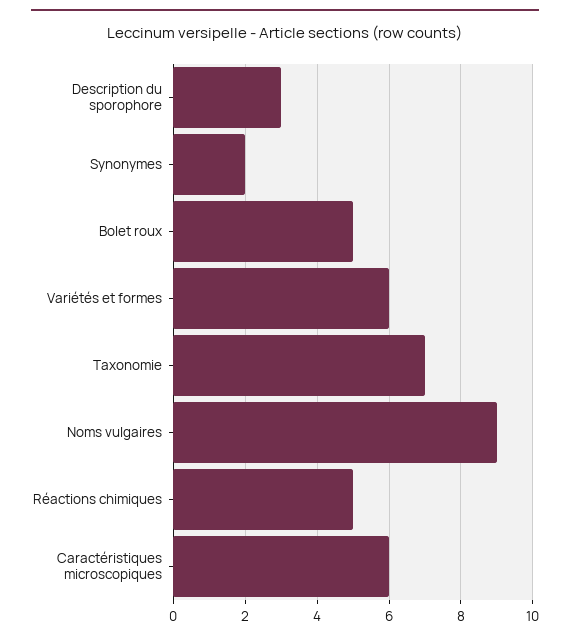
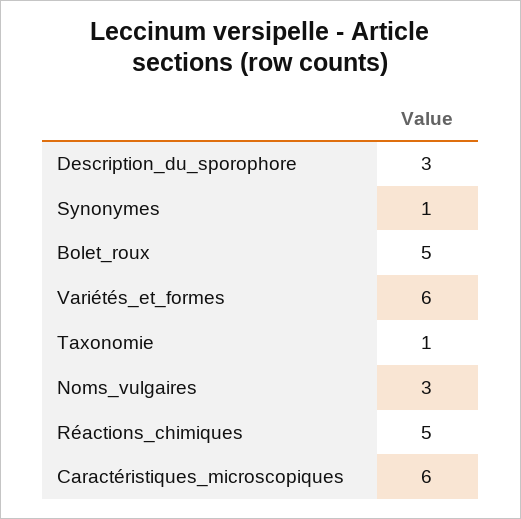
  {
    "Description du sporophore": 3,
-   "Synonymes": 2,
+   "Synonymes": 1,
    "Bolet roux": 5,
    "Variétés et formes": 6,
-   "Taxonomie": 7,
+   "Taxonomie": 1,
-   "Noms vulgaires": 9,
+   "Noms vulgaires": 3,
    "Réactions chimiques": 5,
    "Caractéristiques microscopiques": 6
  }

